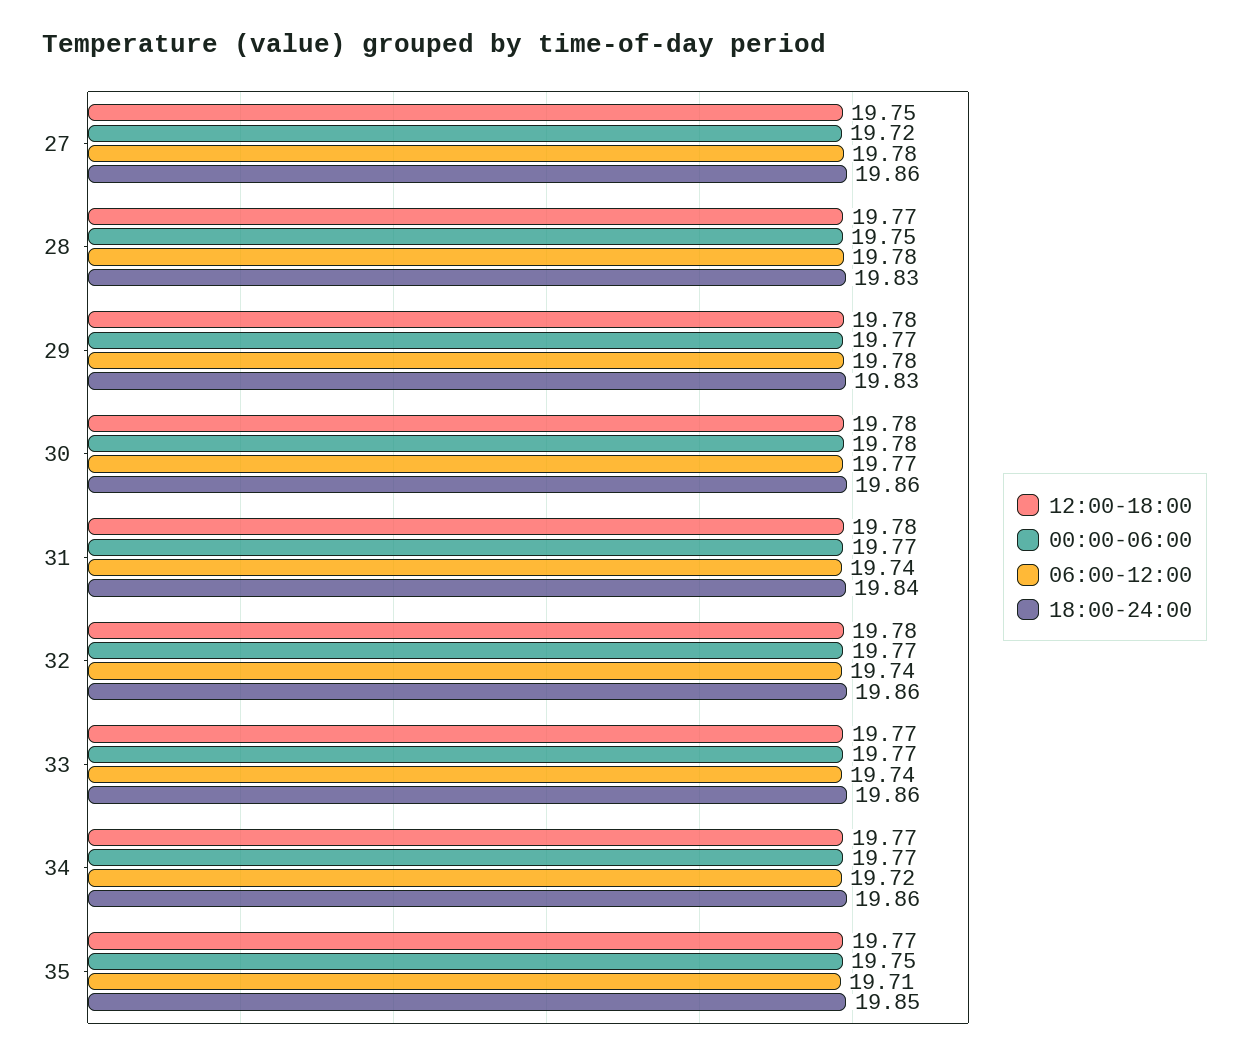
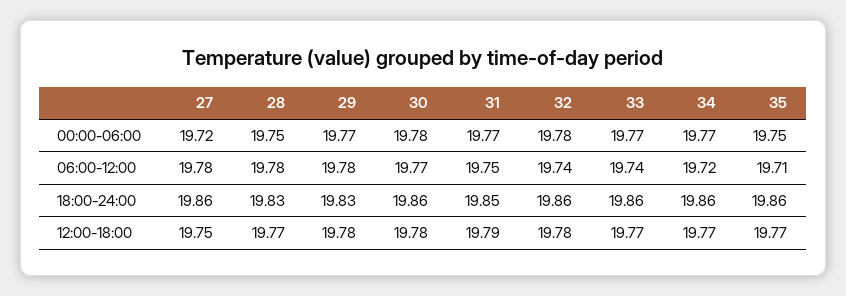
  {
    "12:00-18:00": {
      "27": 19.75,
      "28": 19.77,
      "29": 19.78,
      "30": 19.78,
-     "31": 19.78,
+     "31": 19.79,
      "32": 19.78,
      "33": 19.77,
      "34": 19.77,
      "35": 19.77
    },
    "00:00-06:00": {
      "27": 19.72,
      "28": 19.75,
      "29": 19.77,
      "30": 19.78,
      "31": 19.77,
-     "32": 19.77,
+     "32": 19.78,
      "33": 19.77,
      "34": 19.77,
      "35": 19.75
    },
    "06:00-12:00": {
      "27": 19.78,
      "28": 19.78,
      "29": 19.78,
      "30": 19.77,
-     "31": 19.74,
+     "31": 19.75,
      "32": 19.74,
      "33": 19.74,
      "34": 19.72,
      "35": 19.71
    },
    "18:00-24:00": {
      "27": 19.86,
      "28": 19.83,
      "29": 19.83,
      "30": 19.86,
-     "31": 19.84,
+     "31": 19.85,
      "32": 19.86,
      "33": 19.86,
      "34": 19.86,
-     "35": 19.85
+     "35": 19.86
    }
  }

